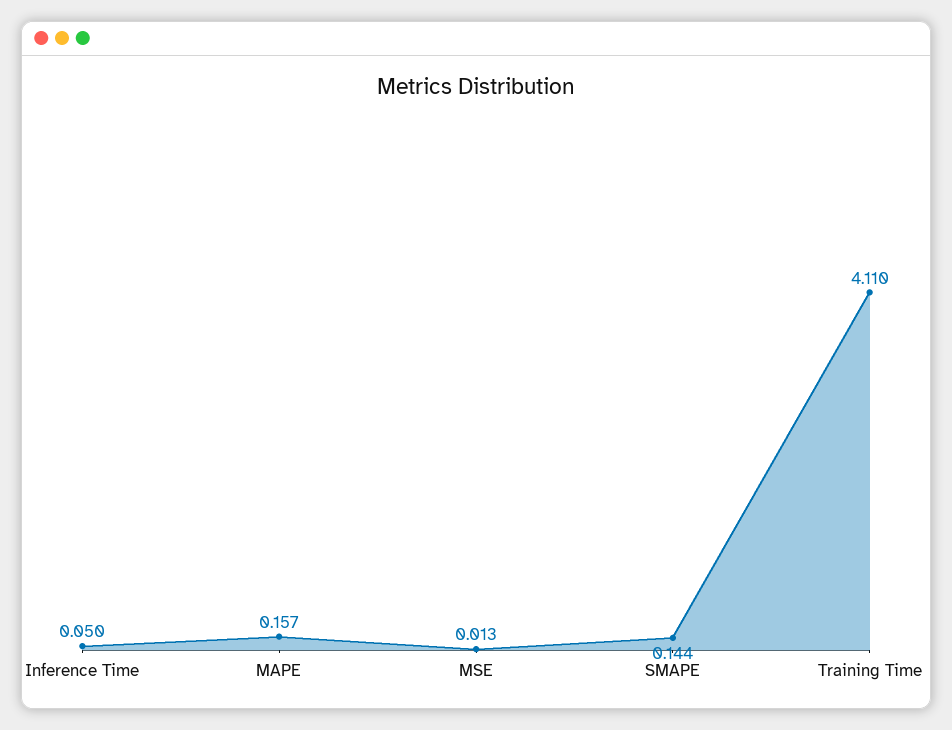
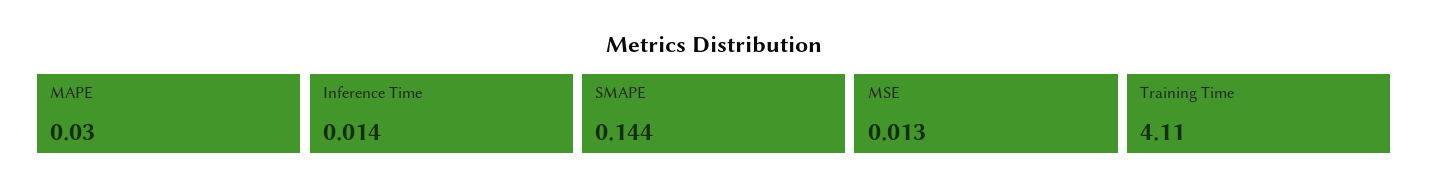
  {
-   "Inference Time": 0.05,
+   "Inference Time": 0.014,
-   "MAPE": 0.157,
+   "MAPE": 0.03,
    "MSE": 0.013,
    "SMAPE": 0.144,
    "Training Time": 4.11
  }

